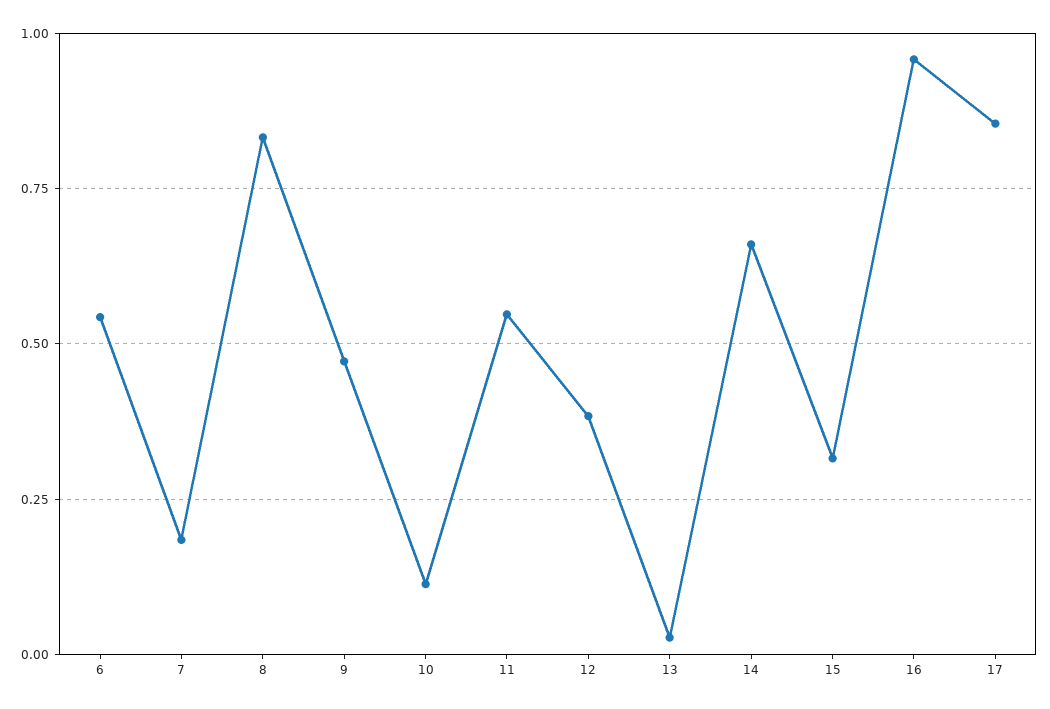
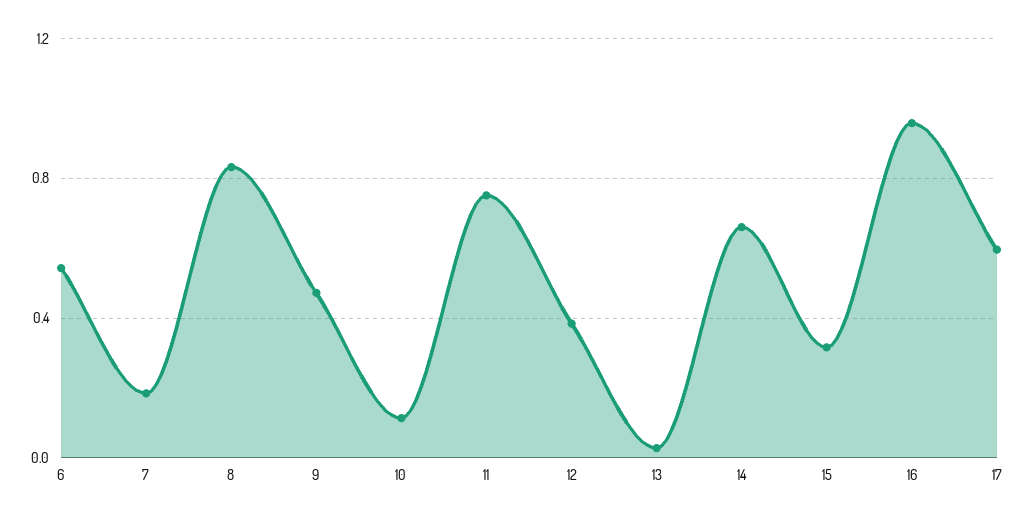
  {
    "6": 0.55,
    "7": 0.175,
    "8": 0.825,
    "9": 0.475,
    "10": 0.125,
-   "11": 0.55,
+   "11": 0.75,
    "12": 0.375,
    "13": 0.025,
    "14": 0.65,
    "15": 0.325,
    "16": 0.95,
-   "17": 0.85
+   "17": 0.6
  }

